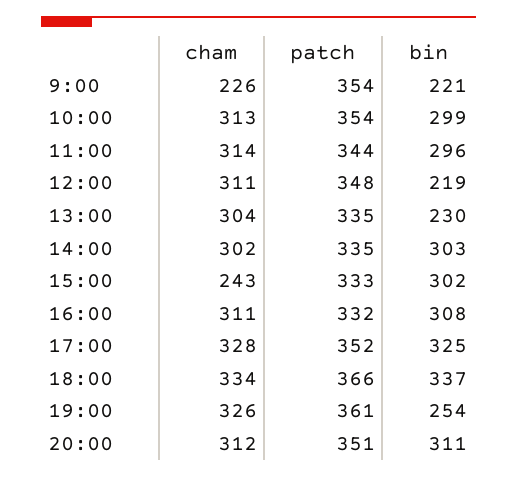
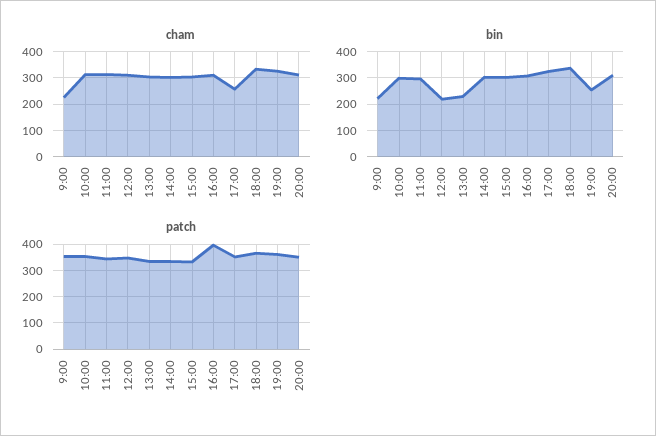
  {
    "cham": {
      "9:00": 226,
      "10:00": 313,
      "11:00": 314,
      "12:00": 311,
      "13:00": 304,
      "14:00": 302,
-     "15:00": 243,
+     "15:00": 300,
      "16:00": 311,
-     "17:00": 328,
+     "17:00": 250,
      "18:00": 334,
      "19:00": 326,
      "20:00": 312
    },
    "patch": {
      "9:00": 354,
      "10:00": 354,
      "11:00": 344,
      "12:00": 348,
      "13:00": 335,
      "14:00": 335,
      "15:00": 333,
-     "16:00": 332,
+     "16:00": 400,
      "17:00": 352,
      "18:00": 366,
      "19:00": 361,
      "20:00": 351
    },
    "bin": {
      "9:00": 221,
      "10:00": 299,
      "11:00": 296,
      "12:00": 219,
      "13:00": 230,
      "14:00": 303,
      "15:00": 302,
      "16:00": 308,
      "17:00": 325,
      "18:00": 337,
      "19:00": 254,
      "20:00": 311
    }
  }

